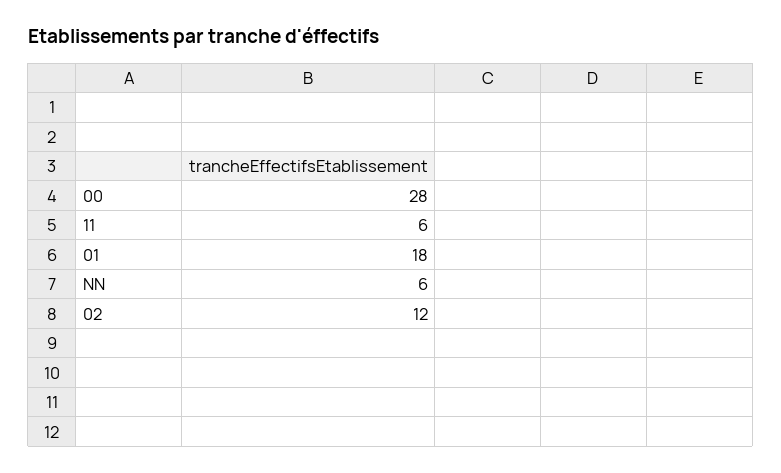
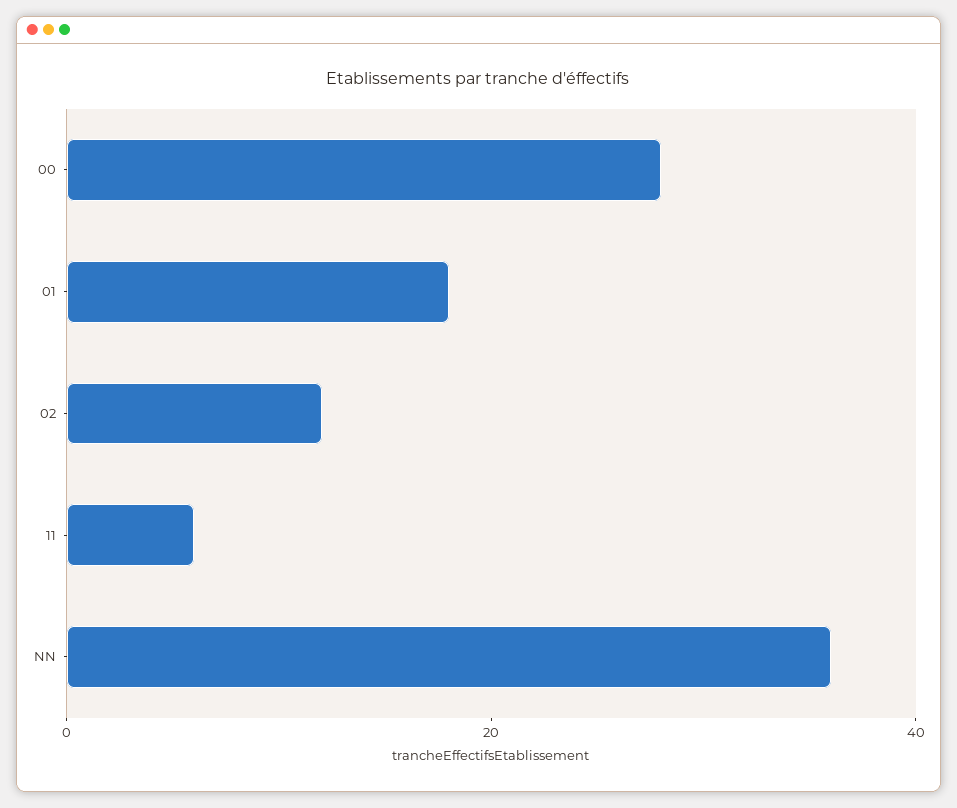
  {
    "00": 28,
    "11": 6,
    "01": 18,
-   "NN": 6,
+   "NN": 35,
    "02": 12
  }

